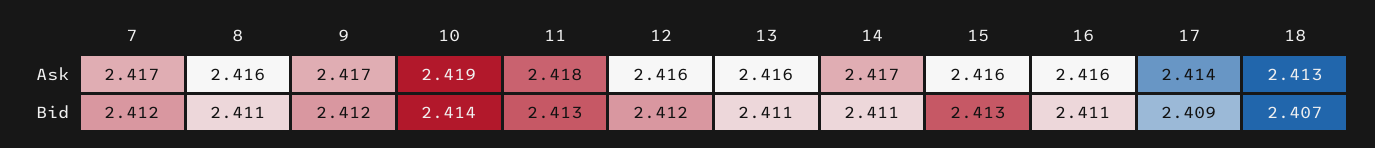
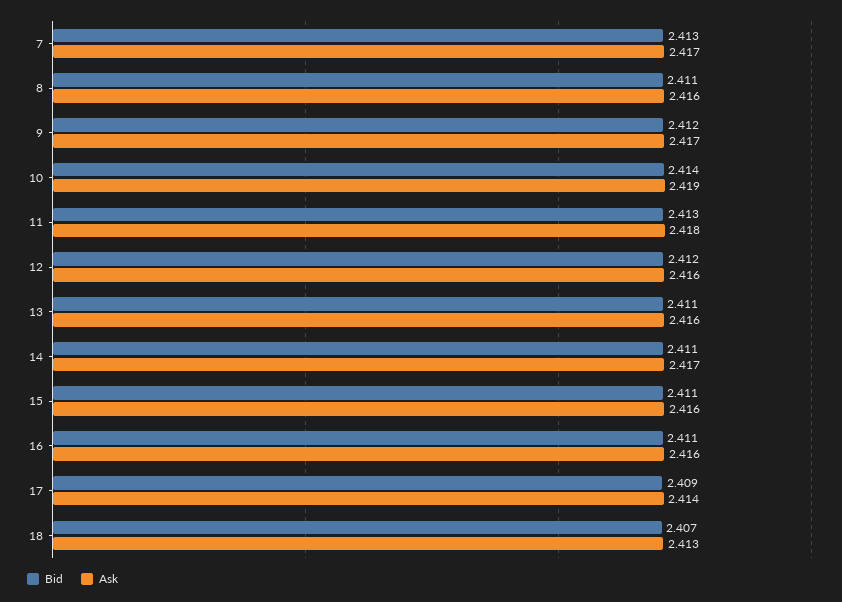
  {
    "Ask": {
      "7": 2.417,
      "8": 2.416,
      "9": 2.417,
      "10": 2.419,
      "11": 2.418,
      "12": 2.416,
      "13": 2.416,
      "14": 2.417,
      "15": 2.416,
      "16": 2.416,
      "17": 2.414,
      "18": 2.413
    },
    "Bid": {
-     "7": 2.412,
+     "7": 2.413,
      "8": 2.411,
      "9": 2.412,
      "10": 2.414,
      "11": 2.413,
      "12": 2.412,
      "13": 2.411,
      "14": 2.411,
-     "15": 2.413,
+     "15": 2.411,
      "16": 2.411,
      "17": 2.409,
      "18": 2.407
    }
  }

